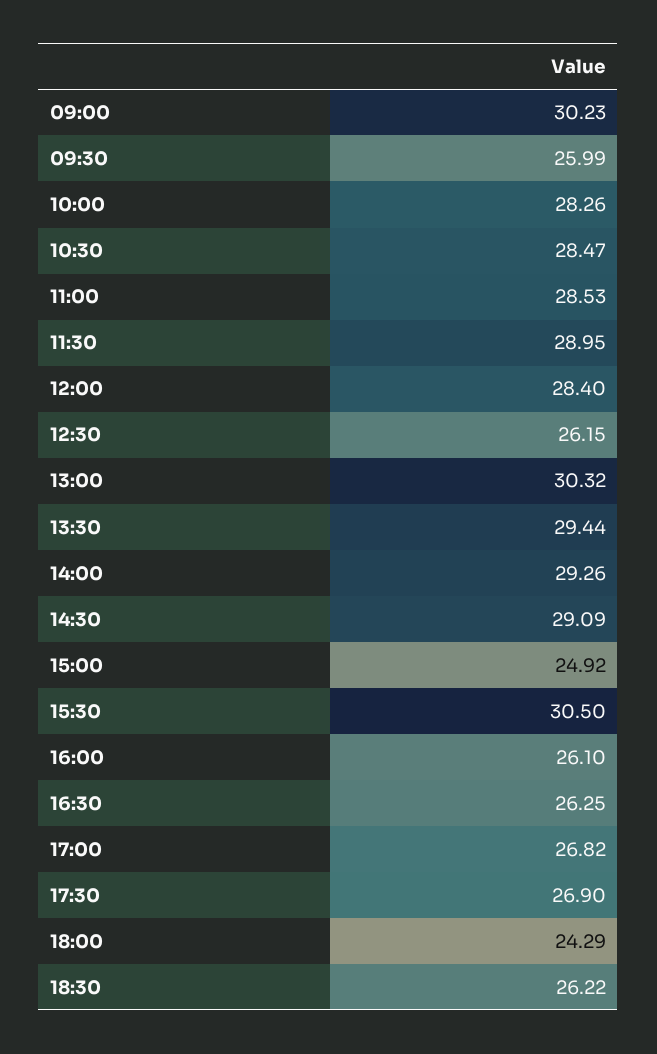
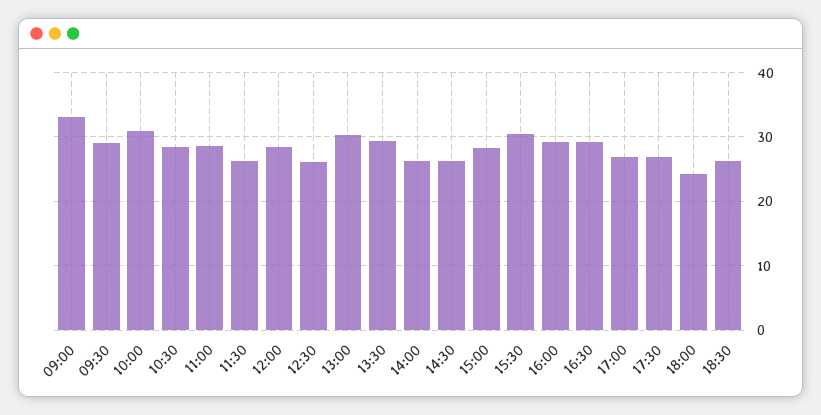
  {
-   "09:00": 30.23,
+   "09:00": 33,
-   "09:30": 25.99,
+   "09:30": 29,
-   "10:00": 28.26,
+   "10:00": 31,
    "10:30": 28.47,
    "11:00": 28.53,
-   "11:30": 28.95,
+   "11:30": 26,
    "12:00": 28.4,
    "12:30": 26.15,
    "13:00": 30.32,
    "13:30": 29.44,
-   "14:00": 29.26,
+   "14:00": 26,
-   "14:30": 29.09,
+   "14:30": 26,
-   "15:00": 24.92,
+   "15:00": 28,
    "15:30": 30.5,
-   "16:00": 26.1,
+   "16:00": 29,
-   "16:30": 26.25,
+   "16:30": 29,
    "17:00": 26.82,
    "17:30": 26.9,
    "18:00": 24.29,
    "18:30": 26.22
  }

